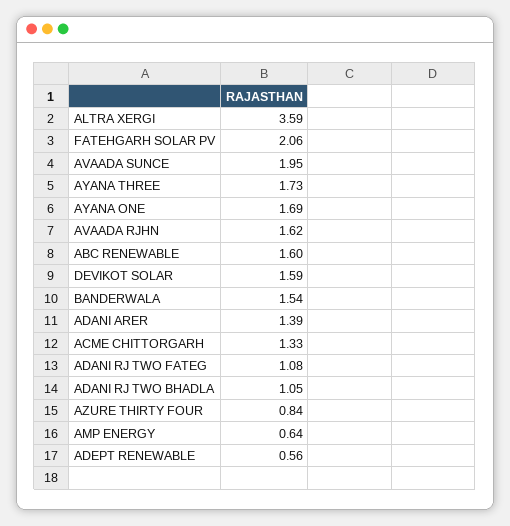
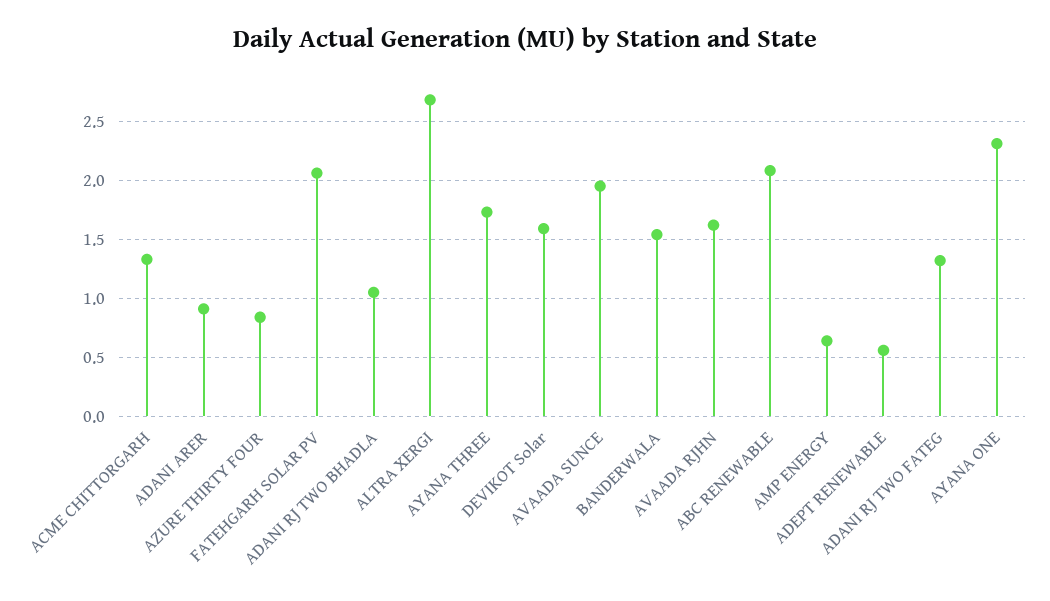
  {
-   "ALTRA XERGI": 3.59,
+   "ALTRA XERGI": 2.7,
    "FATEHGARH SOLAR PV": 2.06,
    "AVAADA SUNCE": 1.95,
    "AYANA THREE": 1.73,
-   "AYANA ONE": 1.69,
+   "AYANA ONE": 2.3,
    "AVAADA RJHN": 1.62,
-   "ABC RENEWABLE": 1.6,
+   "ABC RENEWABLE": 2.1,
    "DEVIKOT SOLAR": 1.59,
    "BANDERWALA": 1.54,
-   "ADANI ARER": 1.39,
+   "ADANI ARER": 0.9,
    "ACME CHITTORGARH": 1.33,
-   "ADANI RJ TWO FATEG": 1.08,
+   "ADANI RJ TWO FATEG": 1.3,
    "ADANI RJ TWO BHADLA": 1.05,
    "AZURE THIRTY FOUR": 0.84,
    "AMP ENERGY": 0.64,
    "ADEPT RENEWABLE": 0.56
  }

